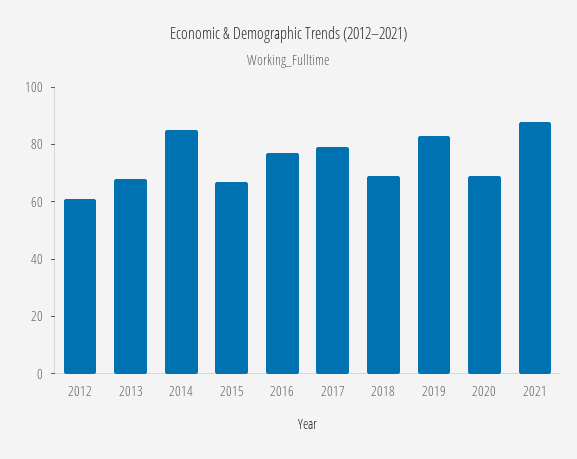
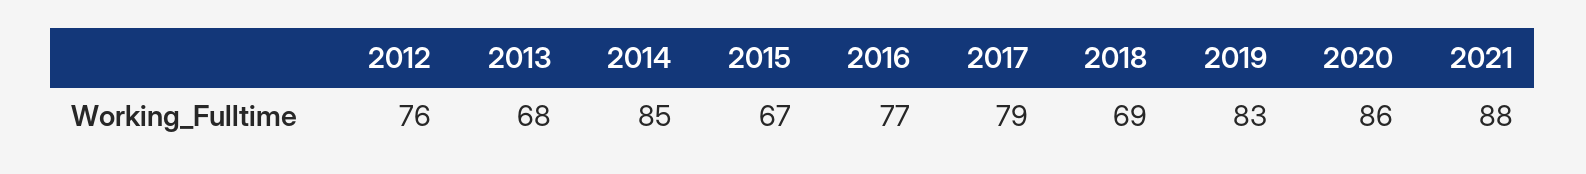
  {
-   "2012": 60,
+   "2012": 76,
    "2013": 68,
    "2014": 85,
    "2015": 67,
    "2016": 77,
    "2017": 79,
    "2018": 69,
    "2019": 83,
-   "2020": 70,
+   "2020": 86,
    "2021": 88
  }

